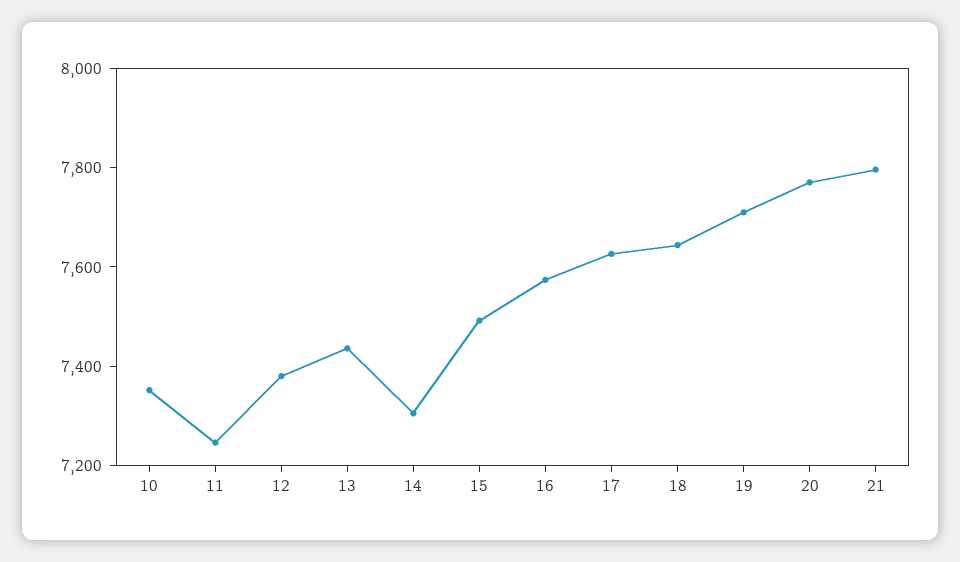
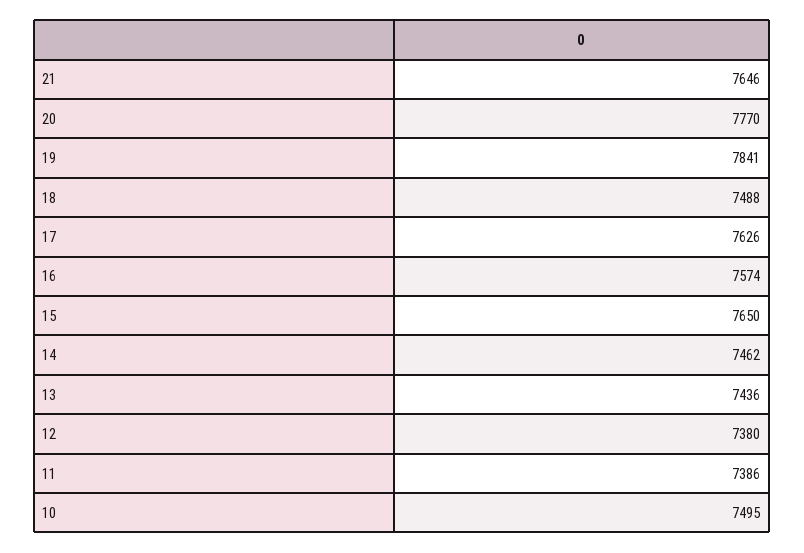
  {
-   "10": 7350,
+   "10": 7495,
-   "11": 7250,
+   "11": 7386,
    "12": 7380,
    "13": 7436,
-   "14": 7300,
+   "14": 7462,
-   "15": 7500,
+   "15": 7650,
    "16": 7574,
    "17": 7626,
-   "18": 7650,
+   "18": 7488,
-   "19": 7700,
+   "19": 7841,
    "20": 7770,
-   "21": 7800
+   "21": 7646
  }

